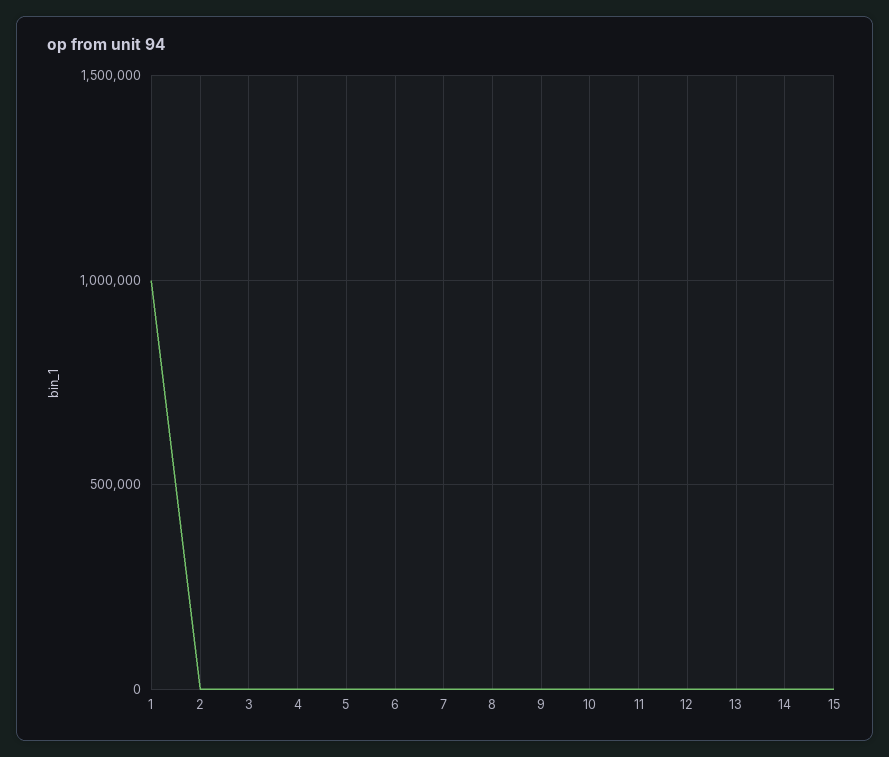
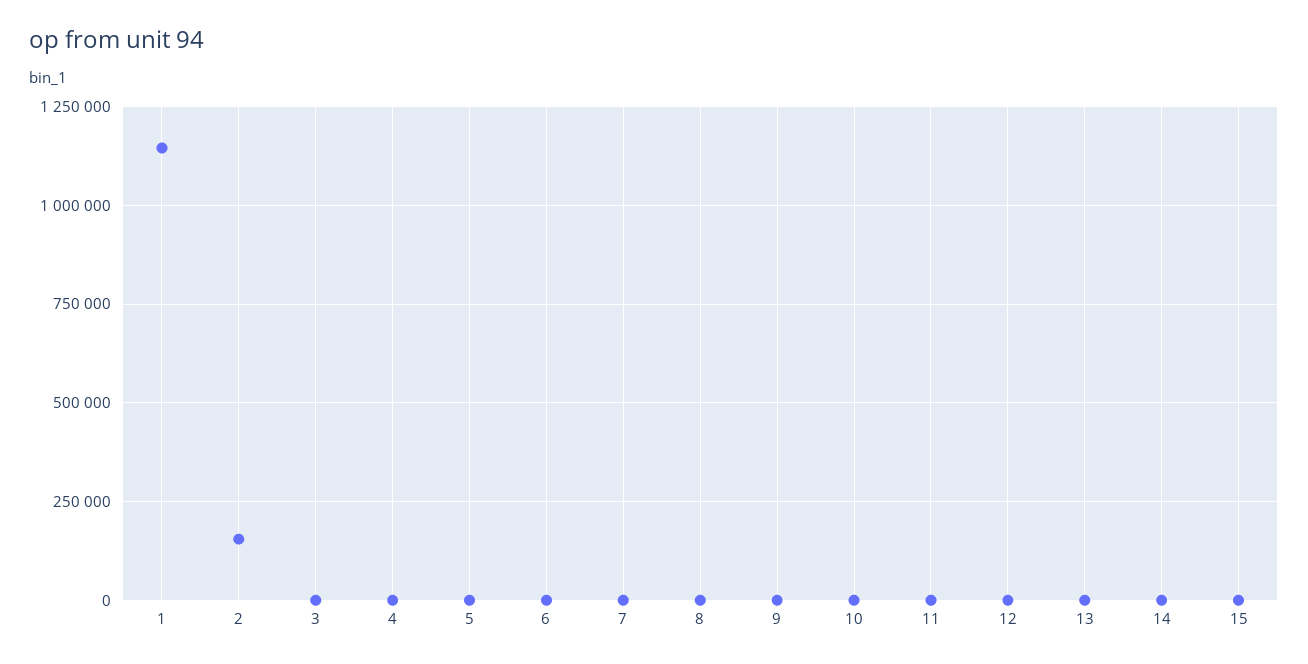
  {
-   "1": 1000000,
+   "1": 1150000,
-   "2": 0,
+   "2": 150000,
    "3": 0,
    "4": 0,
    "5": 0,
    "6": 0,
    "7": 0,
    "8": 0,
    "9": 0,
    "10": 0,
    "11": 0,
    "12": 0,
    "13": 0,
    "14": 0,
    "15": 0
  }

